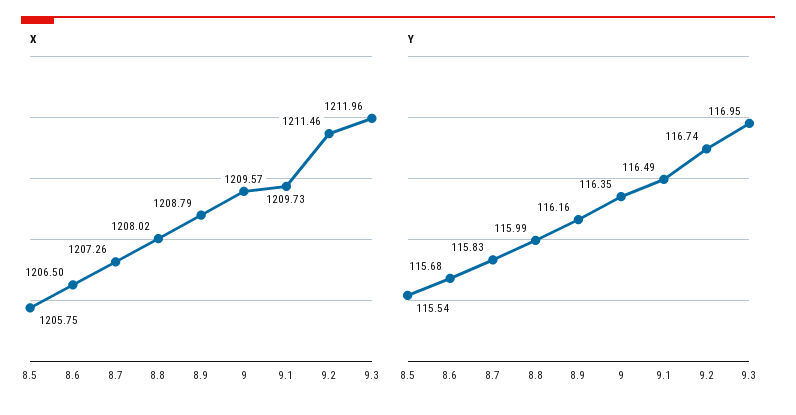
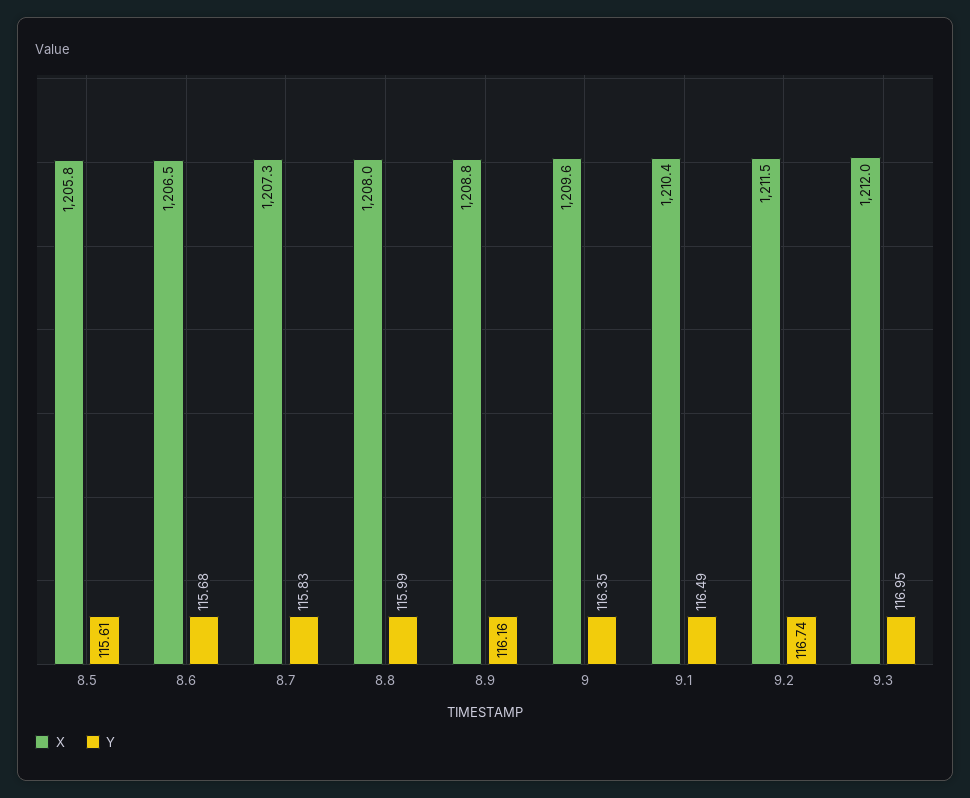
  {
    "X": {
      "8.5": 1205.75,
      "8.6": 1206.5,
      "8.7": 1207.26,
      "8.8": 1208.02,
      "8.9": 1208.79,
      "9": 1209.57,
-     "9.1": 1209.73,
+     "9.1": 1210.4,
      "9.2": 1211.46,
      "9.3": 1211.96
    },
    "Y": {
-     "8.5": 115.54,
+     "8.5": 115.61,
      "8.6": 115.68,
      "8.7": 115.83,
      "8.8": 115.99,
      "8.9": 116.16,
      "9": 116.35,
      "9.1": 116.49,
      "9.2": 116.74,
      "9.3": 116.95
    }
  }

